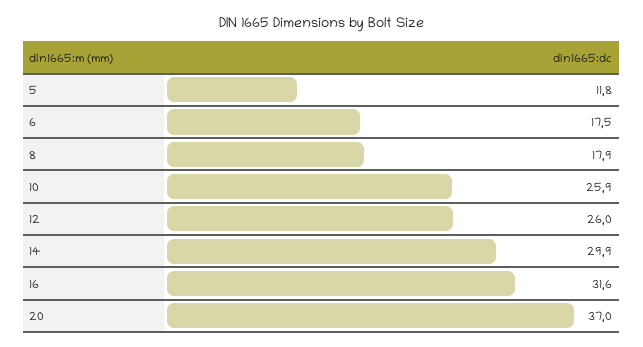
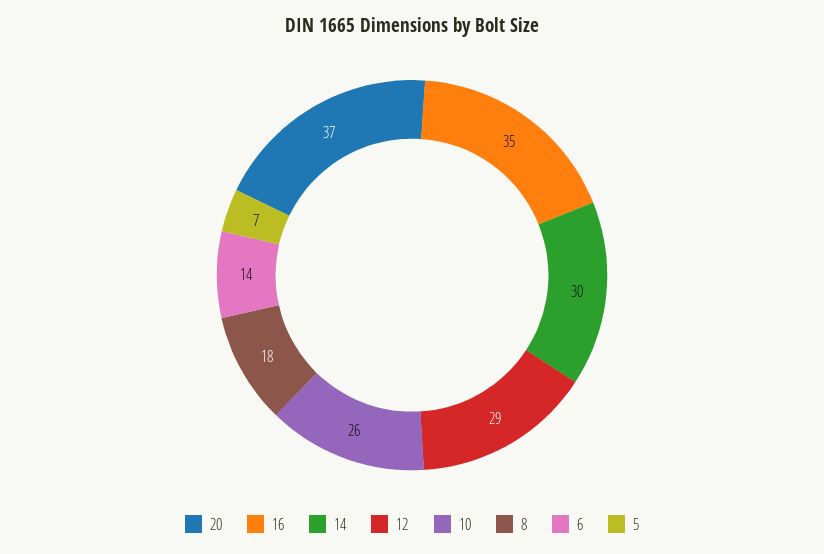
  {
-   "5": 11.8,
+   "5": 7,
-   "6": 17.5,
+   "6": 14,
    "8": 17.9,
    "10": 25.9,
-   "12": 26,
+   "12": 29,
    "14": 29.9,
-   "16": 31.6,
+   "16": 35,
    "20": 37
  }

